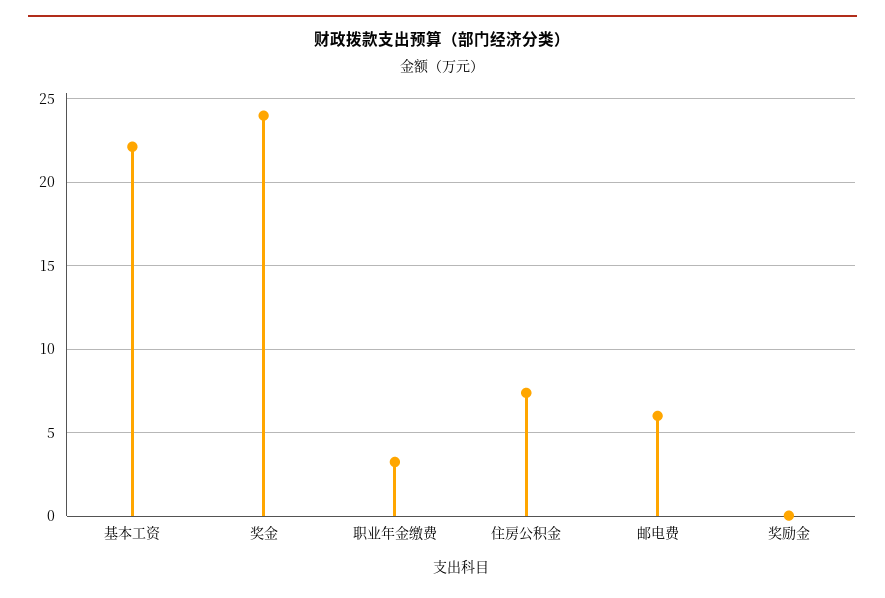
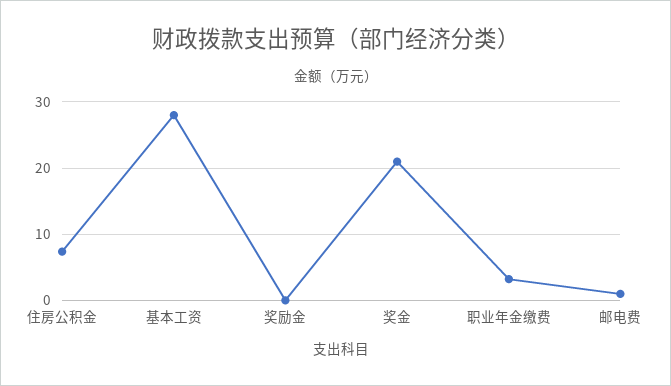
  {
-   "基本工资": 22,
+   "基本工资": 28,
-   "奖金": 24,
+   "奖金": 21,
    "职业年金缴费": 3,
    "住房公积金": 7.5,
-   "邮电费": 6,
+   "邮电费": 1,
    "奖励金": 0
  }

